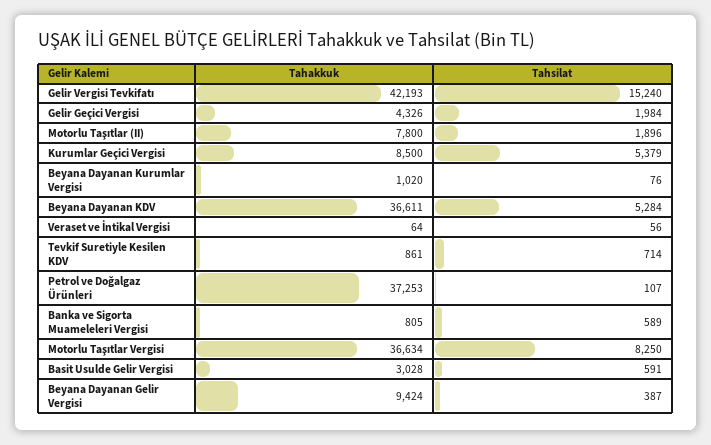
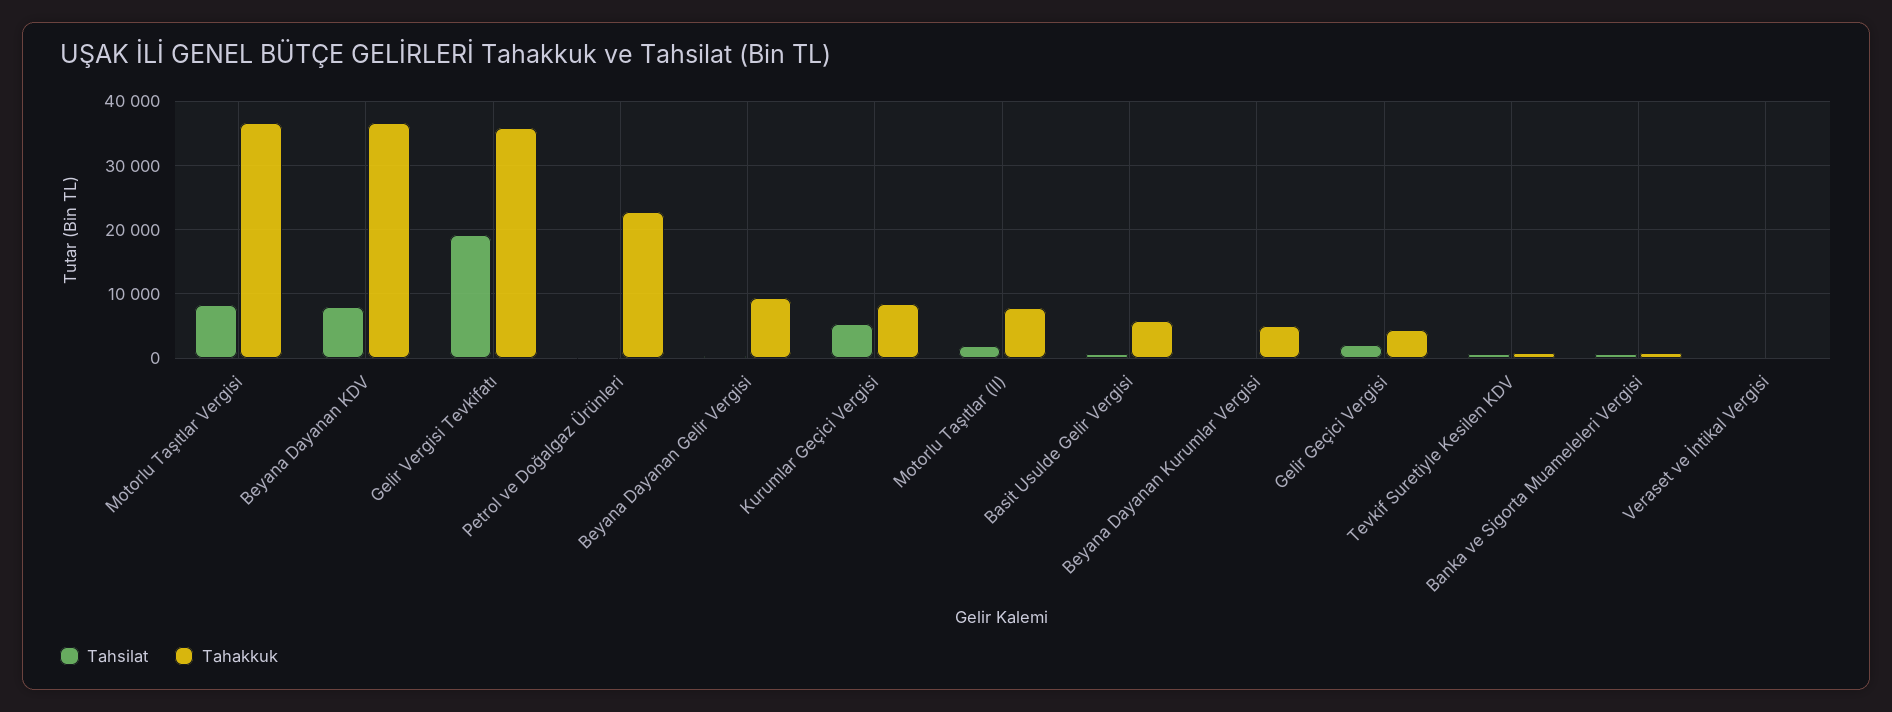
  {
    "Tahakkuk": {
-     "Gelir Vergisi Tevkifatı": 42193,
+     "Gelir Vergisi Tevkifatı": 36000,
      "Gelir Geçici Vergisi": 4326,
      "Motorlu Taşıtlar (II)": 7800,
      "Kurumlar Geçici Vergisi": 8500,
-     "Beyana Dayanan Kurumlar Vergisi": 1020,
+     "Beyana Dayanan Kurumlar Vergisi": 5000,
      "Beyana Dayanan KDV": 36611,
      "Veraset ve İntikal Vergisi": 64,
      "Tevkif Suretiyle Kesilen KDV": 861,
-     "Petrol ve Doğalgaz Ürünleri": 37253,
+     "Petrol ve Doğalgaz Ürünleri": 23000,
      "Banka ve Sigorta Muameleleri Vergisi": 805,
      "Motorlu Taşıtlar Vergisi": 36634,
-     "Basit Usulde Gelir Vergisi": 3028,
+     "Basit Usulde Gelir Vergisi": 6000,
      "Beyana Dayanan Gelir Vergisi": 9424
    },
    "Tahsilat": {
-     "Gelir Vergisi Tevkifatı": 15240,
+     "Gelir Vergisi Tevkifatı": 19000,
      "Gelir Geçici Vergisi": 1984,
      "Motorlu Taşıtlar (II)": 1896,
      "Kurumlar Geçici Vergisi": 5379,
      "Beyana Dayanan Kurumlar Vergisi": 76,
-     "Beyana Dayanan KDV": 5284,
+     "Beyana Dayanan KDV": 8000,
      "Veraset ve İntikal Vergisi": 56,
      "Tevkif Suretiyle Kesilen KDV": 714,
      "Petrol ve Doğalgaz Ürünleri": 107,
      "Banka ve Sigorta Muameleleri Vergisi": 589,
      "Motorlu Taşıtlar Vergisi": 8250,
      "Basit Usulde Gelir Vergisi": 591,
      "Beyana Dayanan Gelir Vergisi": 387
    }
  }

